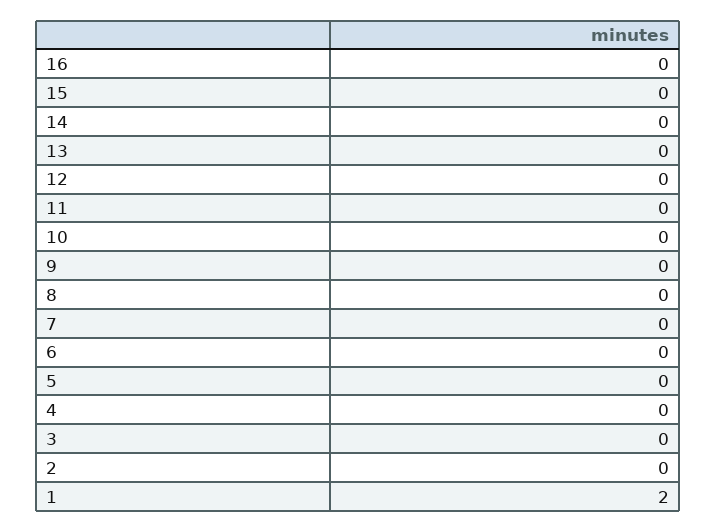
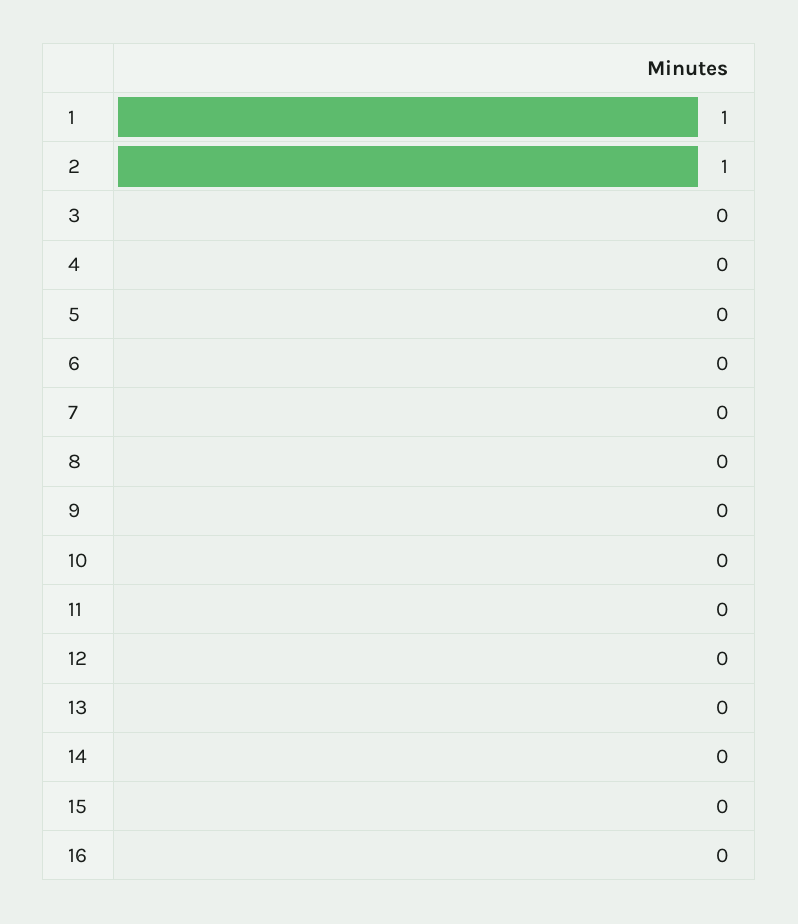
  {
    "16": 0,
    "15": 0,
    "14": 0,
    "13": 0,
    "12": 0,
    "11": 0,
    "10": 0,
    "9": 0,
    "8": 0,
    "7": 0,
    "6": 0,
    "5": 0,
    "4": 0,
    "3": 0,
-   "2": 0,
+   "2": 1,
-   "1": 2
+   "1": 1
  }

